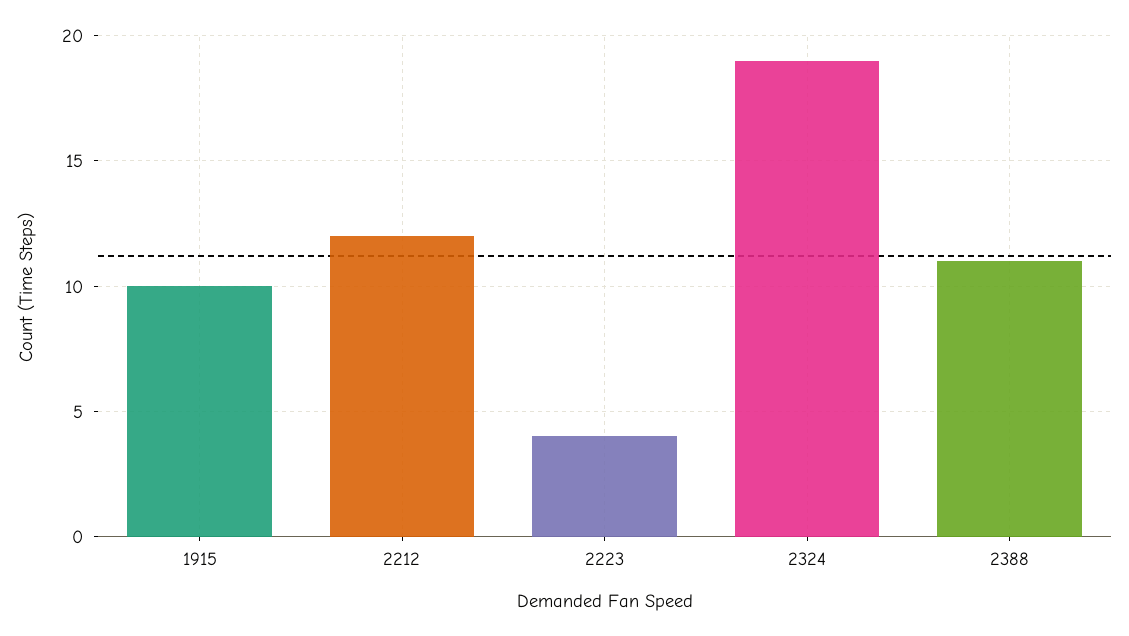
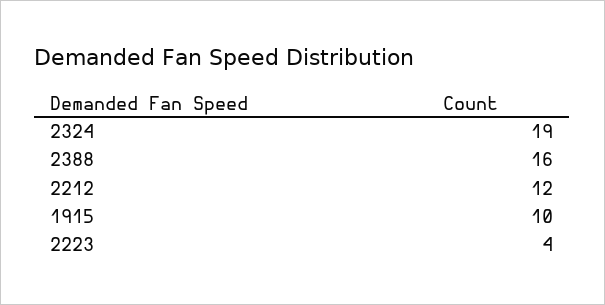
  {
    "1915": 10,
    "2212": 12,
    "2223": 4,
    "2324": 19,
-   "2388": 11
+   "2388": 16
  }

